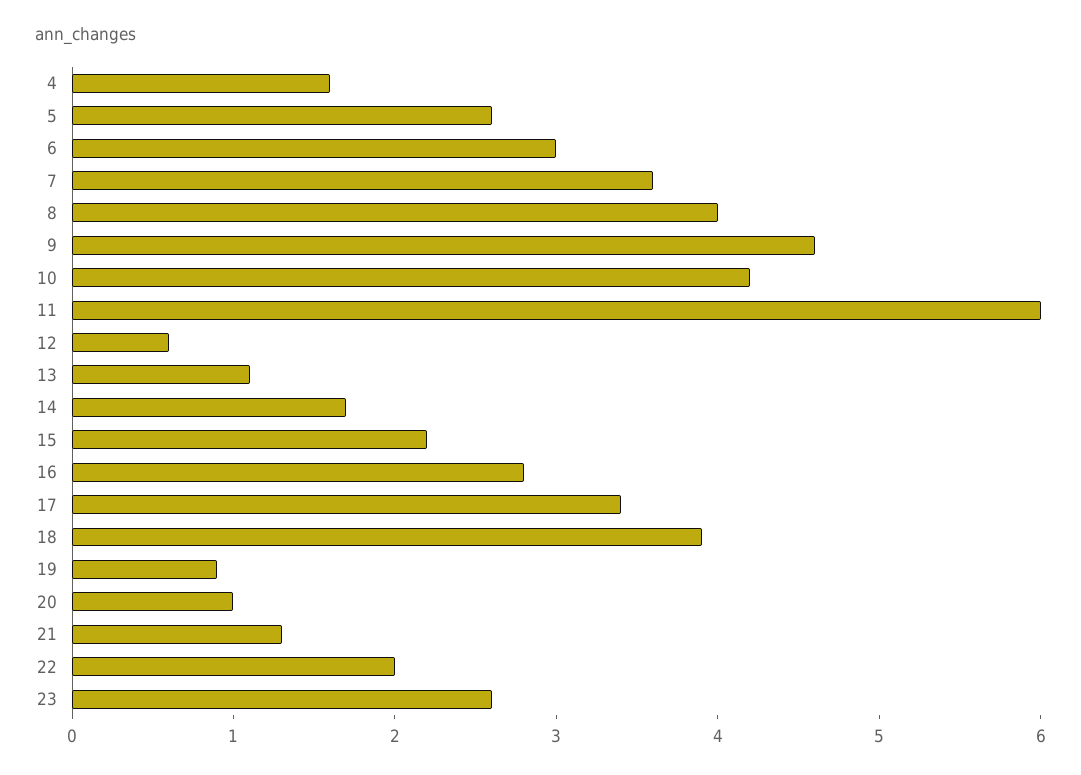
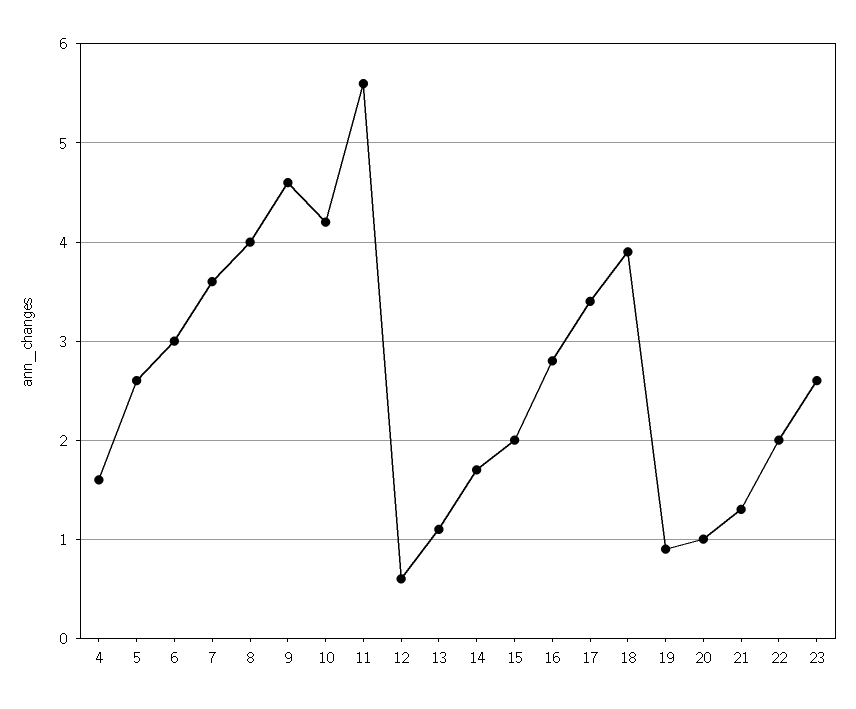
  {
    "4": 1.6,
    "5": 2.6,
    "6": 3,
    "7": 3.6,
    "8": 4,
    "9": 4.6,
    "10": 4.2,
-   "11": 6,
+   "11": 5.6,
    "12": 0.6,
    "13": 1.1,
    "14": 1.7,
-   "15": 2.2,
+   "15": 2,
    "16": 2.8,
    "17": 3.4,
    "18": 3.9,
    "19": 0.9,
    "20": 1,
    "21": 1.3,
    "22": 2,
    "23": 2.6
  }

